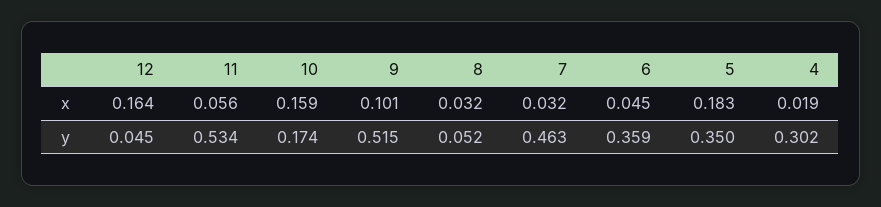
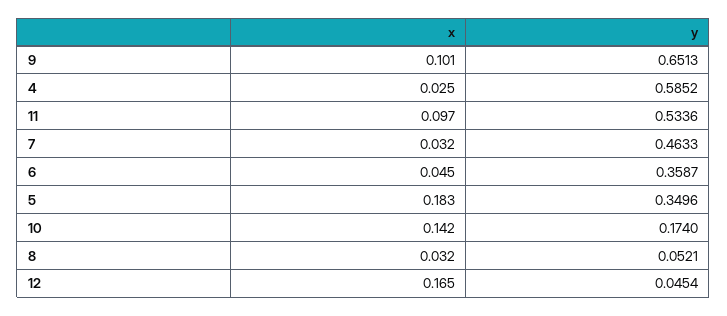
  {
    "12": {
-     "x": 0.164,
+     "x": 0.165,
      "y": 0.0454
    },
    "11": {
-     "x": 0.056,
+     "x": 0.097,
      "y": 0.5336
    },
    "10": {
-     "x": 0.159,
+     "x": 0.142,
      "y": 0.174
    },
    "9": {
      "x": 0.101,
-     "y": 0.515
+     "y": 0.6513
    },
    "8": {
      "x": 0.032,
      "y": 0.0521
    },
    "7": {
      "x": 0.032,
      "y": 0.4633
    },
    "6": {
      "x": 0.045,
      "y": 0.3587
    },
    "5": {
      "x": 0.183,
      "y": 0.3496
    },
    "4": {
-     "x": 0.019,
+     "x": 0.025,
-     "y": 0.302
+     "y": 0.5852
    }
  }

